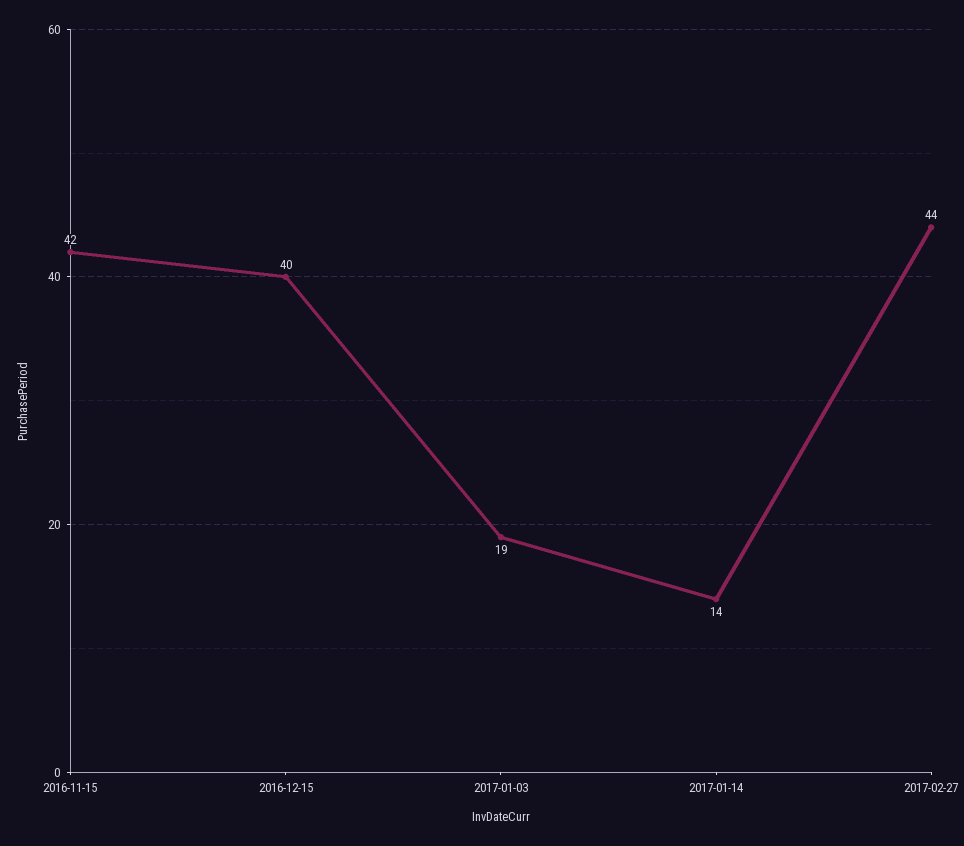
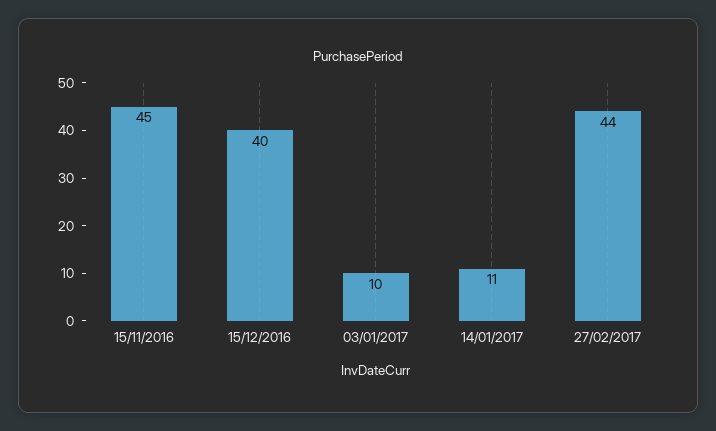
  {
-   "2016-11-15": 42,
+   "2016-11-15": 45,
    "2016-12-15": 40,
-   "2017-01-03": 19,
+   "2017-01-03": 10,
-   "2017-01-14": 14,
+   "2017-01-14": 11,
    "2017-02-27": 44
  }

